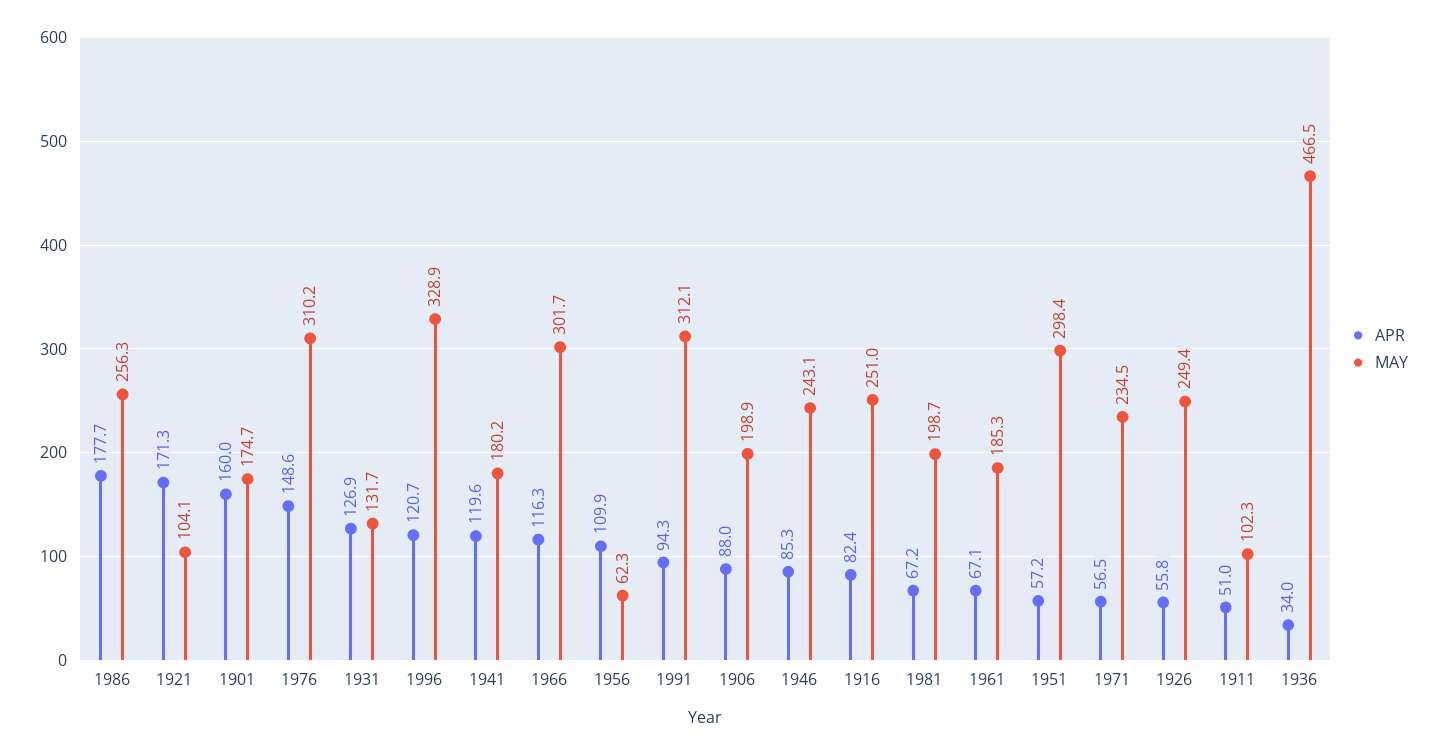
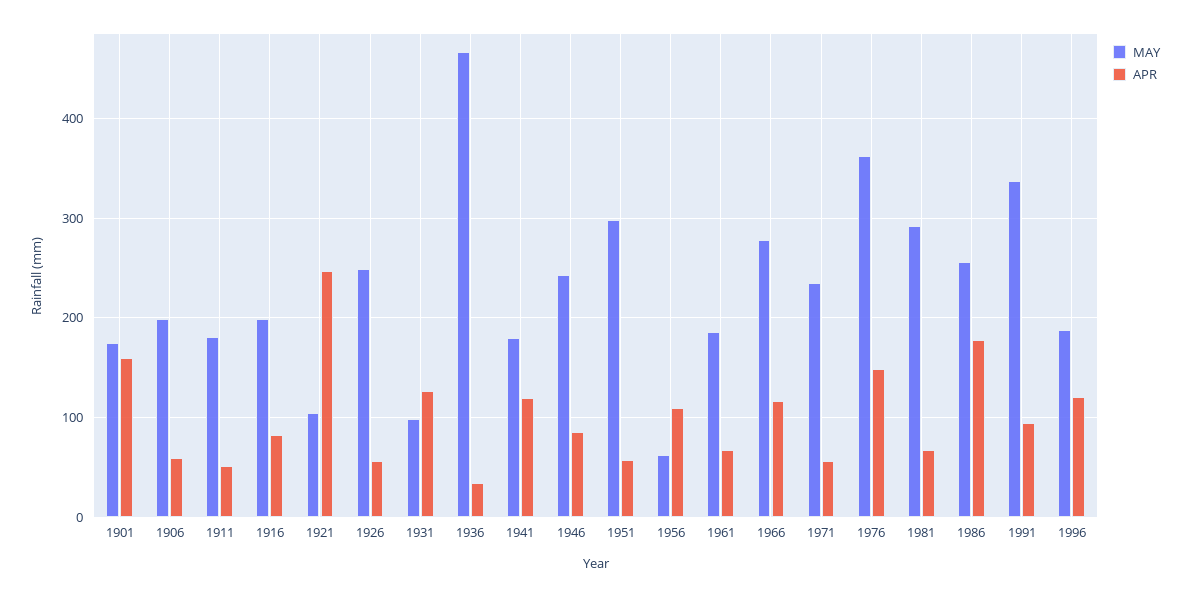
  {
    "APR": {
      "1986": 177.7,
-     "1921": 171.3,
+     "1921": 250,
      "1901": 160,
      "1976": 148.6,
      "1931": 126.9,
      "1996": 120.7,
      "1941": 119.6,
      "1966": 116.3,
      "1956": 109.9,
      "1991": 94.3,
-     "1906": 88,
+     "1906": 60,
      "1946": 85.3,
      "1916": 82.4,
      "1981": 67.2,
      "1961": 67.1,
      "1951": 57.2,
      "1971": 56.5,
      "1926": 55.8,
      "1911": 51,
      "1936": 34
    },
    "MAY": {
      "1986": 256.3,
      "1921": 104.1,
      "1901": 174.7,
-     "1976": 310.2,
+     "1976": 360,
-     "1931": 131.7,
+     "1931": 100,
-     "1996": 328.9,
+     "1996": 190,
      "1941": 180.2,
-     "1966": 301.7,
+     "1966": 280,
      "1956": 62.3,
-     "1991": 312.1,
+     "1991": 340,
      "1906": 198.9,
      "1946": 243.1,
-     "1916": 251,
+     "1916": 200,
-     "1981": 198.7,
+     "1981": 290,
      "1961": 185.3,
      "1951": 298.4,
      "1971": 234.5,
      "1926": 249.4,
-     "1911": 102.3,
+     "1911": 180,
      "1936": 466.5
    }
  }

